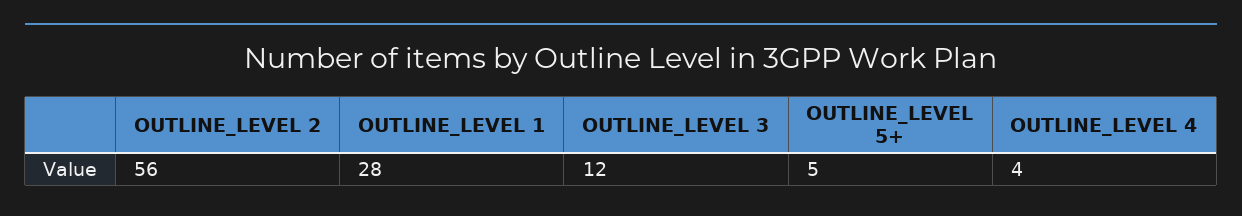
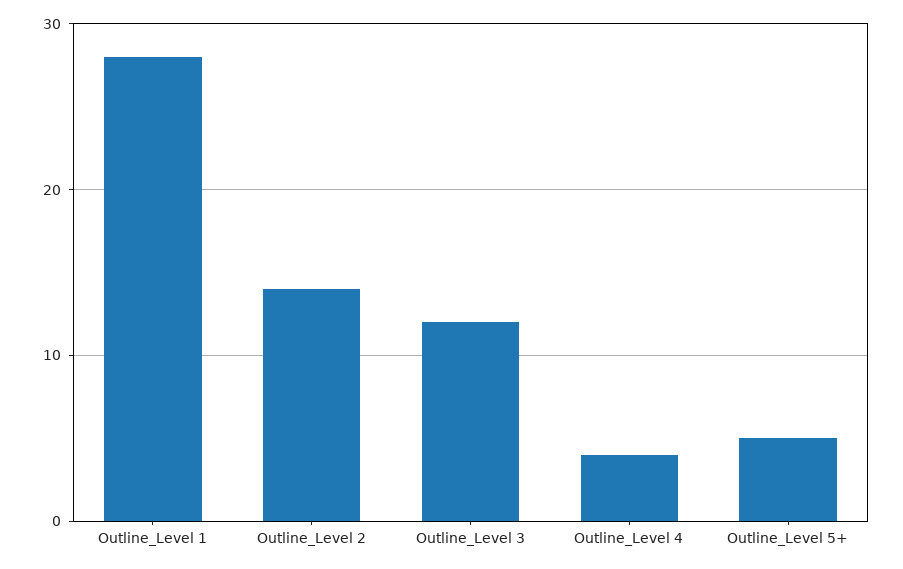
  {
-   "OUTLINE_LEVEL 2": 56,
+   "OUTLINE_LEVEL 2": 14,
    "OUTLINE_LEVEL 1": 28,
    "OUTLINE_LEVEL 3": 12,
    "OUTLINE_LEVEL 5+": 5,
    "OUTLINE_LEVEL 4": 4
  }

